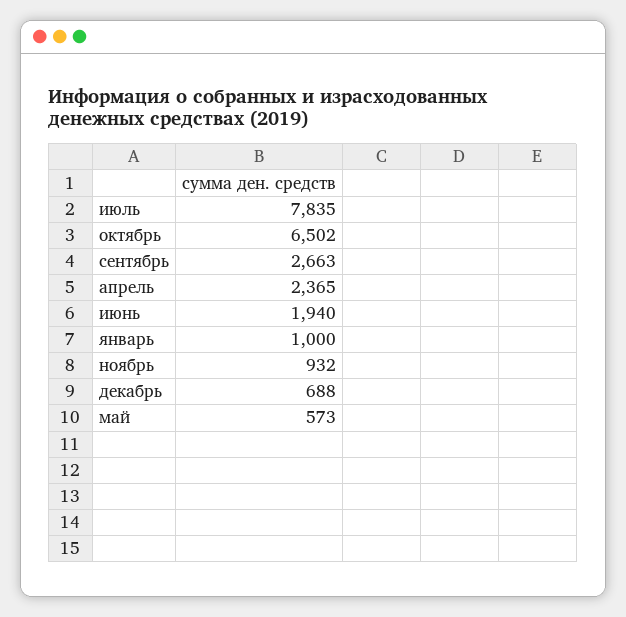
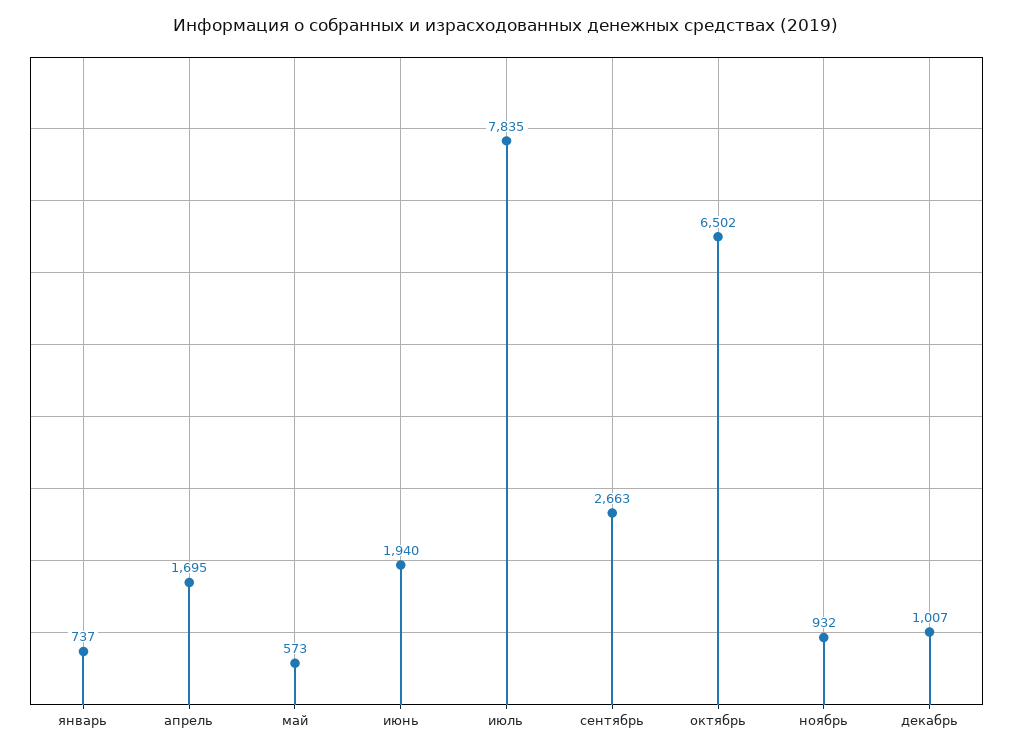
  {
    "июль": 7835,
    "октябрь": 6502,
    "сентябрь": 2663,
-   "апрель": 2365,
+   "апрель": 1695,
    "июнь": 1940,
-   "январь": 1000,
+   "январь": 737,
    "ноябрь": 932,
-   "декабрь": 688,
+   "декабрь": 1007,
    "май": 573
  }

